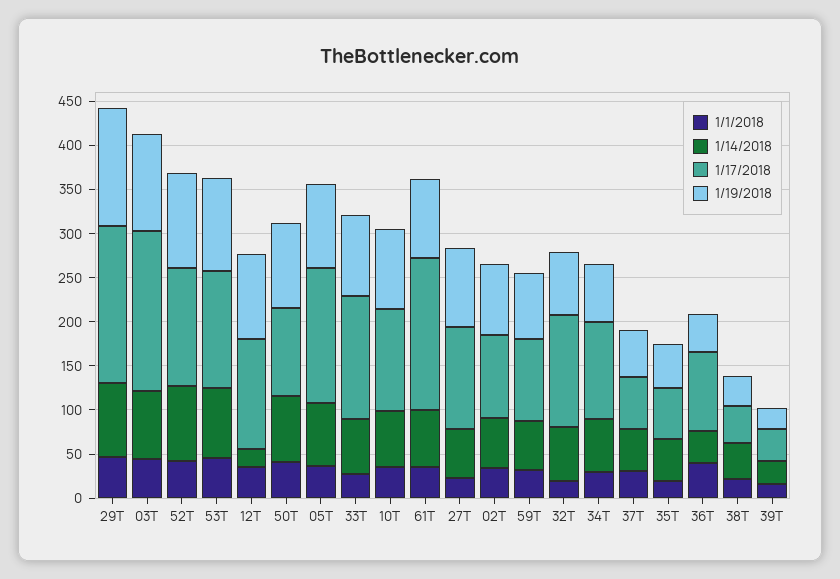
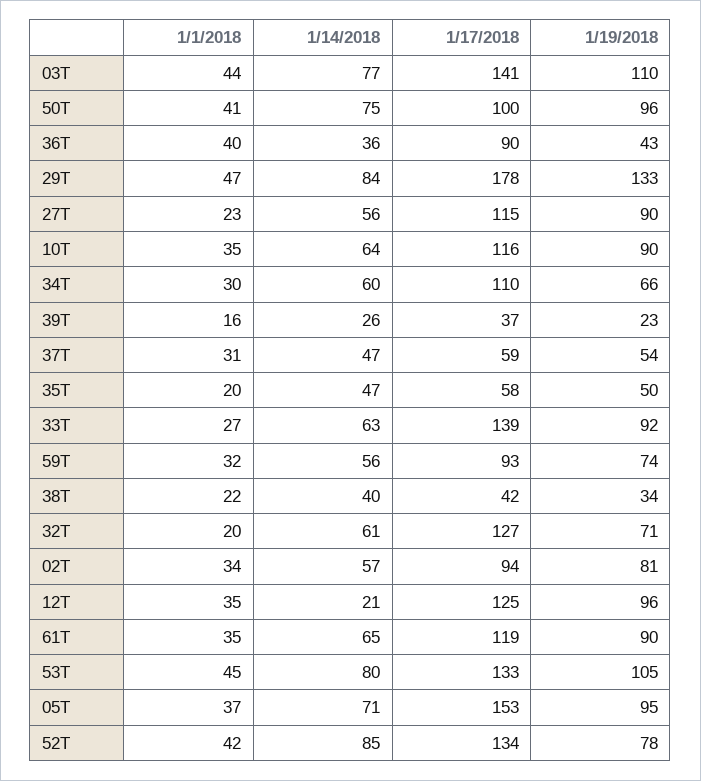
  {
    "1/1/2018": {
      "29T": 47,
      "03T": 44,
      "52T": 42,
      "53T": 45,
      "12T": 35,
      "50T": 41,
      "05T": 37,
      "33T": 27,
      "10T": 35,
      "61T": 35,
      "27T": 23,
      "02T": 34,
      "59T": 32,
      "32T": 20,
      "34T": 30,
      "37T": 31,
      "35T": 20,
      "36T": 40,
      "38T": 22,
      "39T": 16
    },
    "1/14/2018": {
      "29T": 84,
      "03T": 77,
      "52T": 85,
      "53T": 80,
      "12T": 21,
      "50T": 75,
      "05T": 71,
      "33T": 63,
      "10T": 64,
      "61T": 65,
      "27T": 56,
      "02T": 57,
      "59T": 56,
      "32T": 61,
      "34T": 60,
      "37T": 47,
      "35T": 47,
      "36T": 36,
      "38T": 40,
      "39T": 26
    },
    "1/17/2018": {
      "29T": 178,
-     "03T": 180,
+     "03T": 141,
      "52T": 134,
      "53T": 133,
      "12T": 125,
      "50T": 100,
      "05T": 153,
      "33T": 139,
      "10T": 116,
-     "61T": 170,
+     "61T": 119,
      "27T": 115,
      "02T": 94,
      "59T": 93,
      "32T": 127,
      "34T": 110,
      "37T": 59,
      "35T": 58,
      "36T": 90,
      "38T": 42,
      "39T": 37
    },
    "1/19/2018": {
      "29T": 133,
      "03T": 110,
-     "52T": 110,
+     "52T": 78,
      "53T": 105,
      "12T": 96,
      "50T": 96,
      "05T": 95,
      "33T": 92,
      "10T": 90,
      "61T": 90,
      "27T": 90,
      "02T": 81,
      "59T": 74,
      "32T": 71,
      "34T": 66,
      "37T": 54,
      "35T": 50,
      "36T": 43,
      "38T": 34,
      "39T": 23
    }
  }

